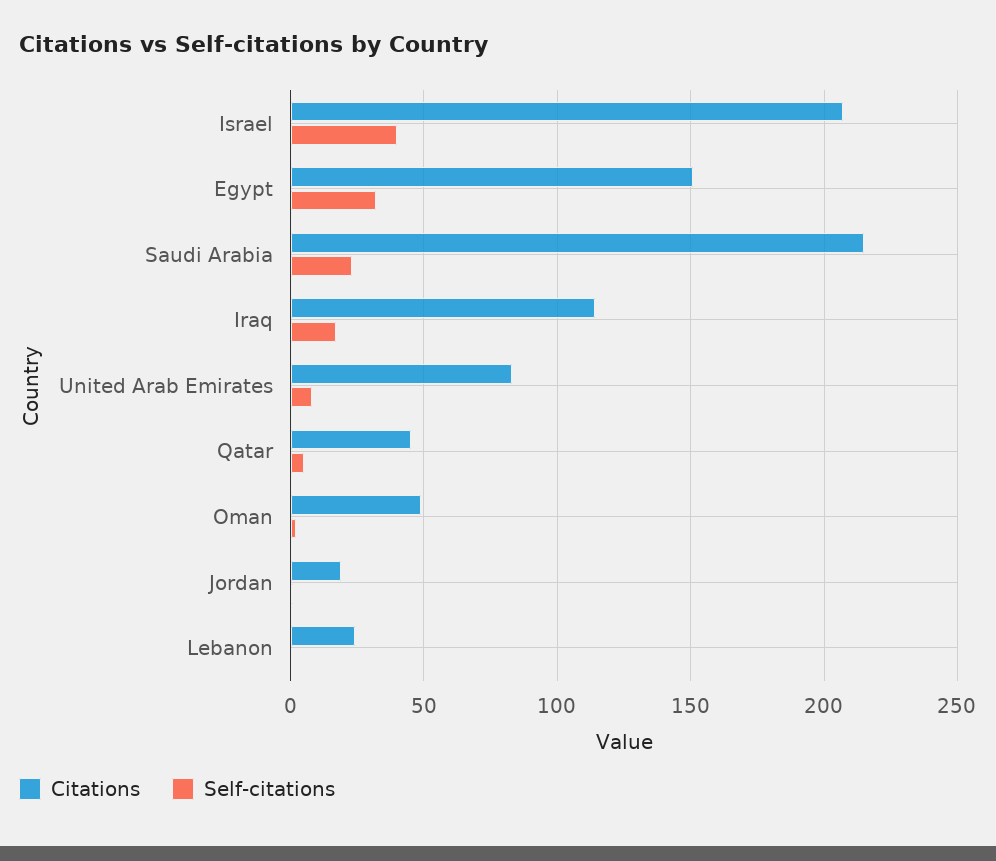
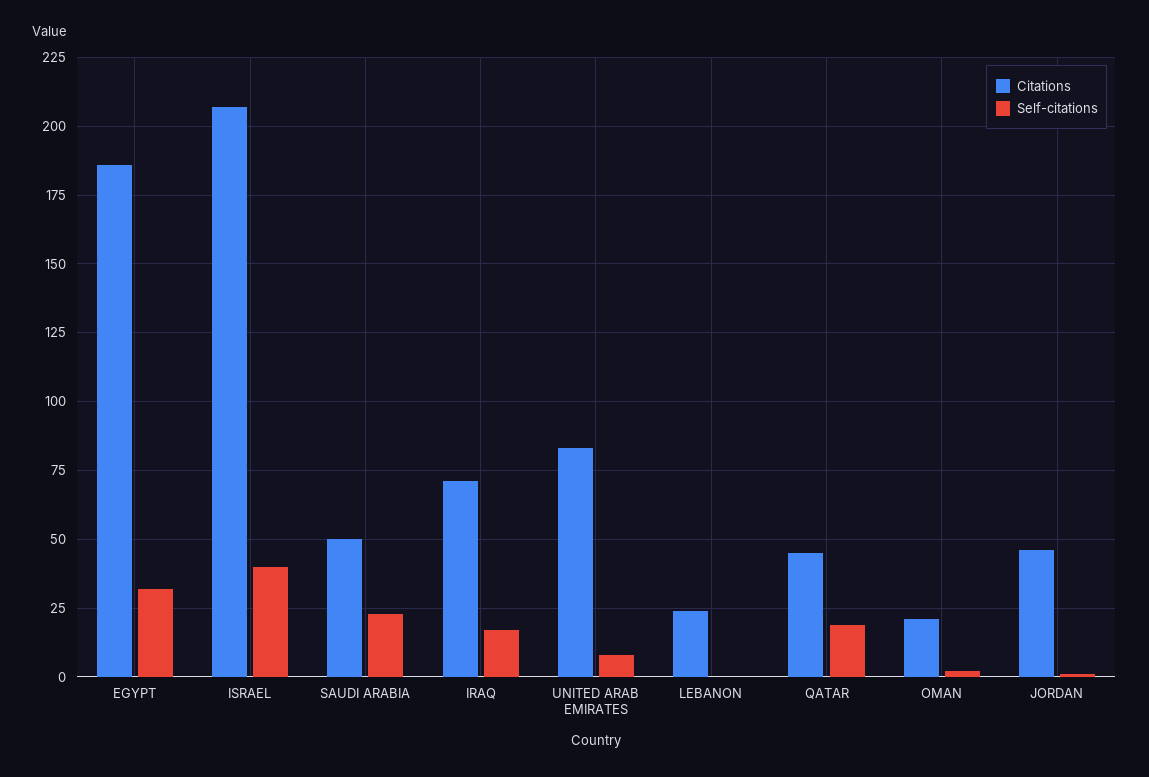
  {
    "Citations": {
      "Israel": 205,
-     "Egypt": 150,
+     "Egypt": 185,
-     "Saudi Arabia": 215,
+     "Saudi Arabia": 50,
-     "Iraq": 115,
+     "Iraq": 70,
      "United Arab Emirates": 85,
      "Qatar": 45,
-     "Oman": 50,
+     "Oman": 20,
-     "Jordan": 20,
+     "Jordan": 45,
      "Lebanon": 25
    },
    "Self-citations": {
      "Israel": 40,
      "Egypt": 30,
      "Saudi Arabia": 25,
      "Iraq": 15,
      "United Arab Emirates": 10,
-     "Qatar": 5,
+     "Qatar": 20,
      "Oman": 0,
      "Jordan": 0,
      "Lebanon": 0
    }
  }

